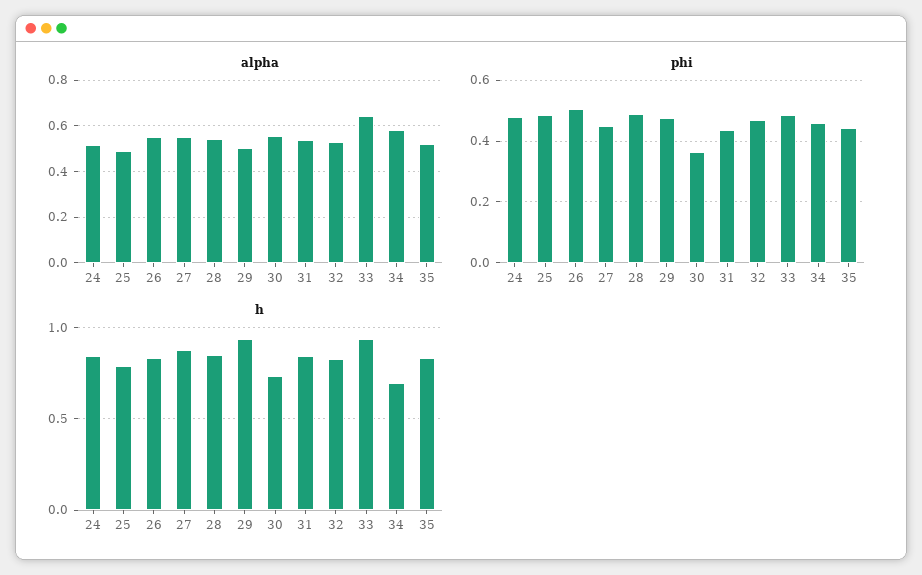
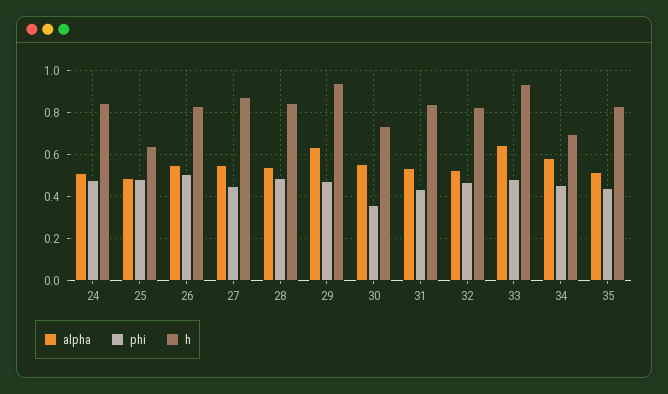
  {
    "alpha": {
      "24": 0.5,
      "25": 0.5,
      "26": 0.55,
      "27": 0.55,
      "28": 0.55,
-     "29": 0.5,
+     "29": 0.65,
      "30": 0.55,
      "31": 0.55,
      "32": 0.55,
      "33": 0.65,
      "34": 0.6,
      "35": 0.5
    },
    "phi": {
      "24": 0.48,
      "25": 0.48,
      "26": 0.5,
      "27": 0.44,
      "28": 0.48,
      "29": 0.48,
      "30": 0.36,
      "31": 0.44,
      "32": 0.46,
      "33": 0.48,
      "34": 0.46,
      "35": 0.44
    },
    "h": {
      "24": 0.85,
-     "25": 0.8,
+     "25": 0.65,
      "26": 0.85,
      "27": 0.9,
      "28": 0.85,
      "29": 0.95,
      "30": 0.75,
      "31": 0.85,
      "32": 0.85,
      "33": 0.95,
      "34": 0.7,
      "35": 0.85
    }
  }

